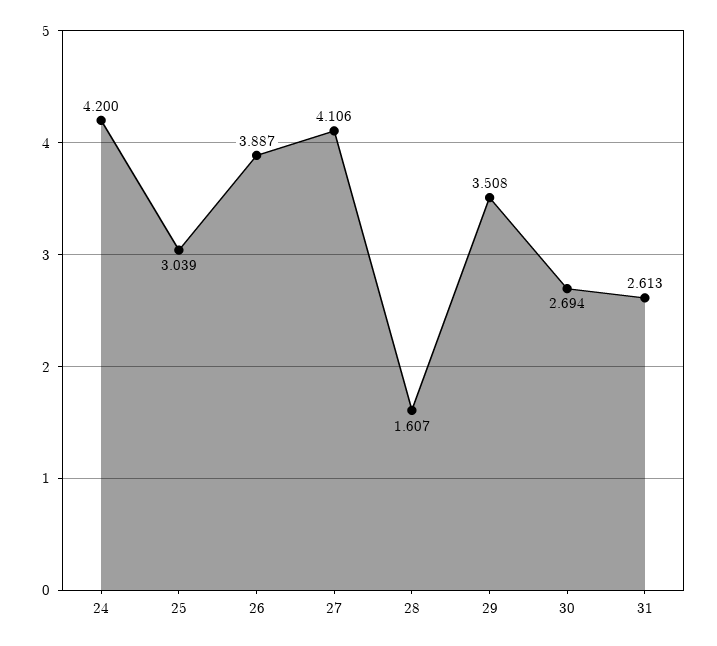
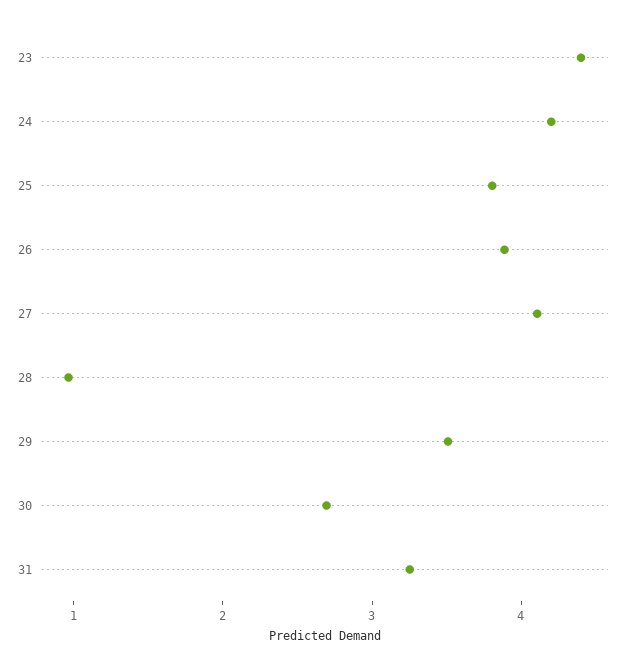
  {
    "24": 4.2,
-   "25": 3.039,
+   "25": 3.8,
    "26": 3.887,
    "27": 4.106,
-   "28": 1.607,
+   "28": 1,
    "29": 3.508,
    "30": 2.694,
-   "31": 2.613
+   "31": 3.2,
+   "23": 4.4
  }

